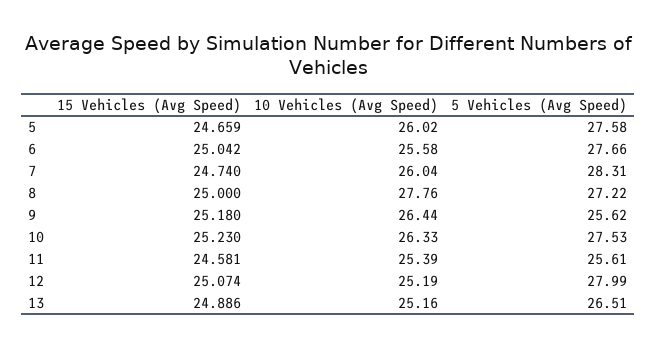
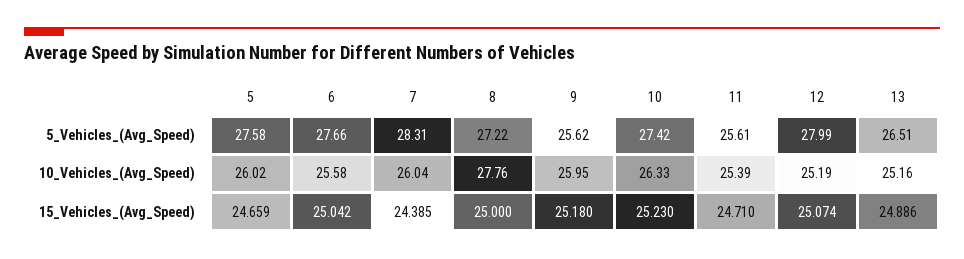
  {
    "15 Vehicles (Avg Speed)": {
      "5": 24.659,
      "6": 25.042,
-     "7": 24.74,
+     "7": 24.385,
      "8": 25,
      "9": 25.18,
      "10": 25.23,
-     "11": 24.581,
+     "11": 24.71,
      "12": 25.074,
      "13": 24.886
    },
    "10 Vehicles (Avg Speed)": {
      "5": 26.02,
      "6": 25.58,
      "7": 26.04,
      "8": 27.76,
-     "9": 26.44,
+     "9": 25.95,
      "10": 26.33,
      "11": 25.39,
      "12": 25.19,
      "13": 25.16
    },
    "5 Vehicles (Avg Speed)": {
      "5": 27.58,
      "6": 27.66,
      "7": 28.31,
      "8": 27.22,
      "9": 25.62,
-     "10": 27.53,
+     "10": 27.42,
      "11": 25.61,
      "12": 27.99,
      "13": 26.51
    }
  }

